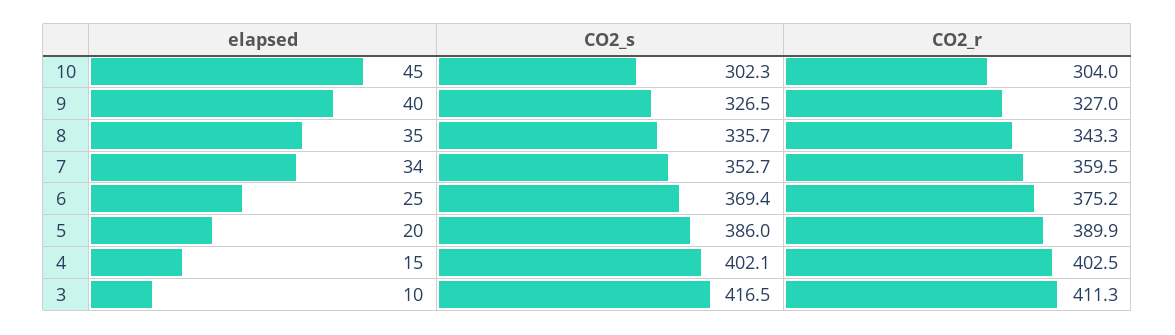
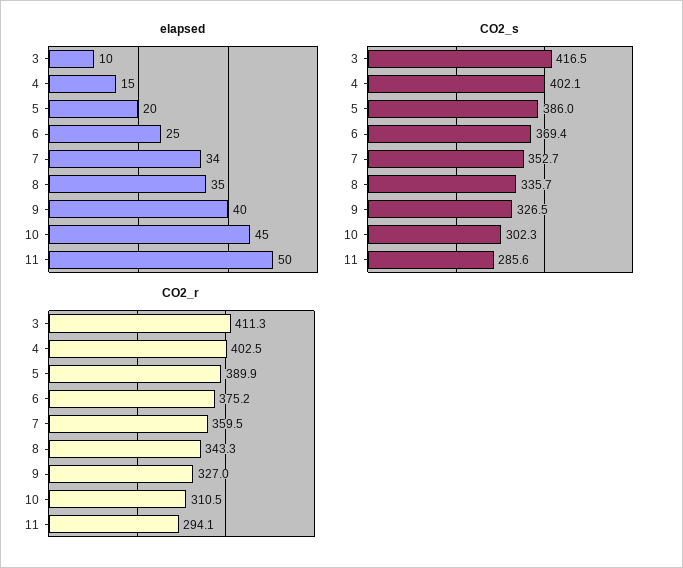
  {
    "elapsed": {
      "10": 45,
      "9": 40,
      "8": 35,
      "7": 34,
      "6": 25,
      "5": 20,
      "4": 15,
-     "3": 10
+     "3": 10,
+     "11": 50
    },
    "CO2_s": {
      "10": 302.3,
      "9": 326.5,
      "8": 335.7,
      "7": 352.7,
      "6": 369.4,
      "5": 386,
      "4": 402.1,
-     "3": 416.5
+     "3": 416.5,
+     "11": 285.6
    },
    "CO2_r": {
-     "10": 304,
+     "10": 310.5,
      "9": 327,
      "8": 343.3,
      "7": 359.5,
      "6": 375.2,
      "5": 389.9,
      "4": 402.5,
-     "3": 411.3
+     "3": 411.3,
+     "11": 294.1
    }
  }

